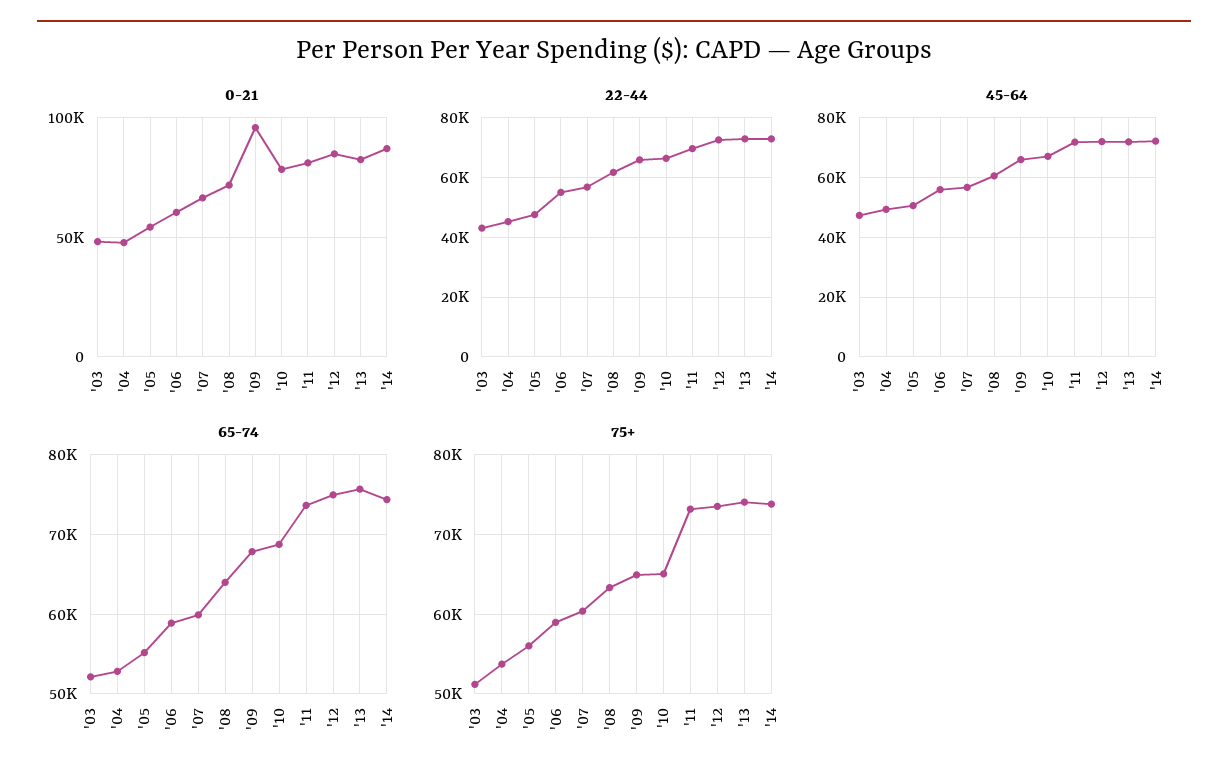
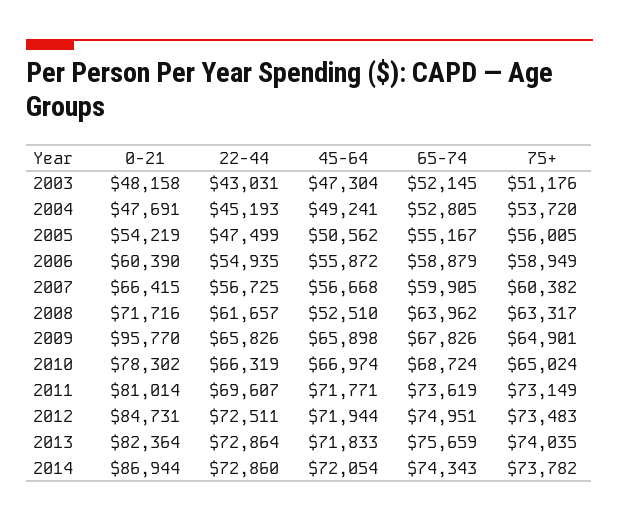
  {
    "0-21": {
      "'03": 48158,
      "'04": 47691,
      "'05": 54219,
      "'06": 60390,
      "'07": 66415,
      "'08": 71716,
      "'09": 95770,
      "'10": 78302,
      "'11": 81014,
      "'12": 84731,
      "'13": 82364,
      "'14": 86944
    },
    "22-44": {
      "'03": 43031,
      "'04": 45193,
      "'05": 47499,
      "'06": 54935,
      "'07": 56725,
      "'08": 61657,
      "'09": 65826,
      "'10": 66319,
      "'11": 69607,
      "'12": 72511,
      "'13": 72864,
      "'14": 72860
    },
    "45-64": {
      "'03": 47304,
      "'04": 49241,
      "'05": 50562,
      "'06": 55872,
      "'07": 56668,
-     "'08": 60000,
+     "'08": 52510,
      "'09": 65898,
      "'10": 66974,
      "'11": 71771,
      "'12": 71944,
      "'13": 71833,
      "'14": 72054
    },
    "65-74": {
      "'03": 52145,
      "'04": 52805,
      "'05": 55167,
      "'06": 58879,
      "'07": 59905,
      "'08": 63962,
      "'09": 67826,
      "'10": 68724,
      "'11": 73619,
      "'12": 74951,
      "'13": 75659,
      "'14": 74343
    },
    "75+": {
      "'03": 51176,
      "'04": 53720,
      "'05": 56005,
      "'06": 58949,
      "'07": 60382,
      "'08": 63317,
      "'09": 64901,
      "'10": 65024,
      "'11": 73149,
      "'12": 73483,
      "'13": 74035,
      "'14": 73782
    }
  }

